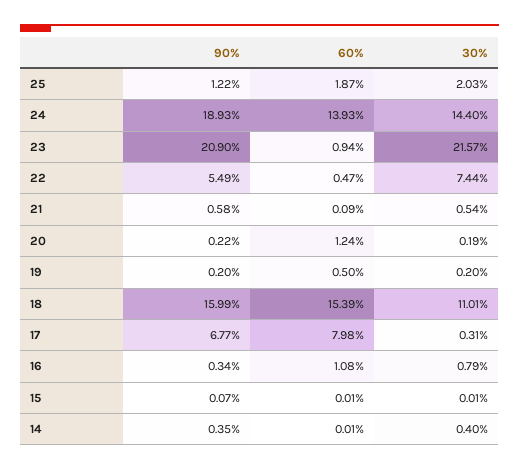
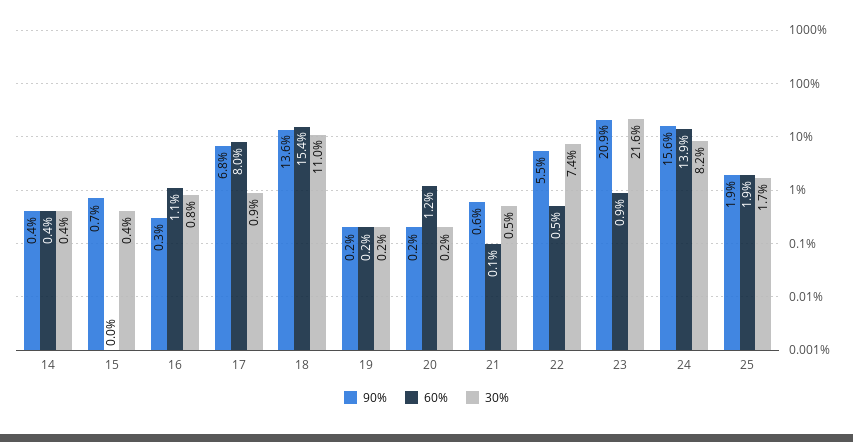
  {
    "90%": {
-     "25": 1.22,
+     "25": 1.9,
-     "24": 18.93,
+     "24": 15.6,
      "23": 20.9,
      "22": 5.49,
      "21": 0.58,
      "20": 0.22,
      "19": 0.2,
-     "18": 15.99,
+     "18": 13.6,
      "17": 6.77,
      "16": 0.34,
-     "15": 0.07,
+     "15": 0.7,
      "14": 0.35
    },
    "60%": {
      "25": 1.87,
      "24": 13.93,
      "23": 0.94,
      "22": 0.47,
      "21": 0.09,
      "20": 1.24,
-     "19": 0.5,
+     "19": 0.2,
      "18": 15.39,
      "17": 7.98,
      "16": 1.08,
      "15": 0.01,
-     "14": 0.01
+     "14": 0.4
    },
    "30%": {
-     "25": 2.03,
+     "25": 1.7,
-     "24": 14.4,
+     "24": 8.2,
      "23": 21.57,
      "22": 7.44,
      "21": 0.54,
      "20": 0.19,
      "19": 0.2,
      "18": 11.01,
-     "17": 0.31,
+     "17": 0.9,
      "16": 0.79,
-     "15": 0.01,
+     "15": 0.4,
      "14": 0.4
    }
  }

